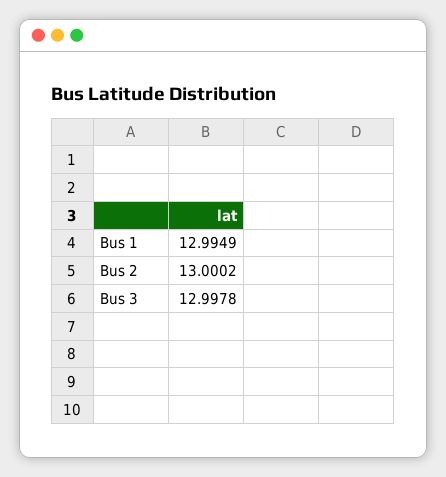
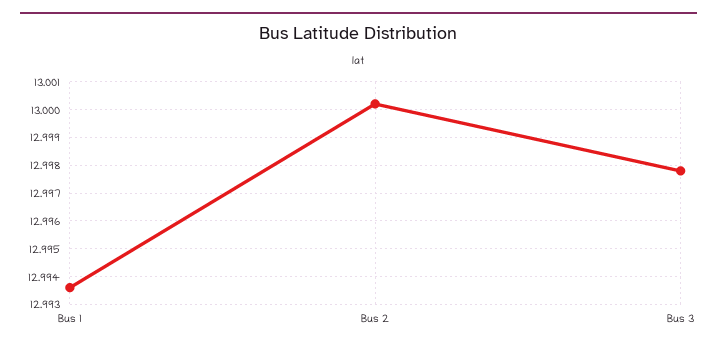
  {
-   "Bus 1": 12.9949,
+   "Bus 1": 12.9935,
    "Bus 2": 13.0002,
    "Bus 3": 12.9978
  }

